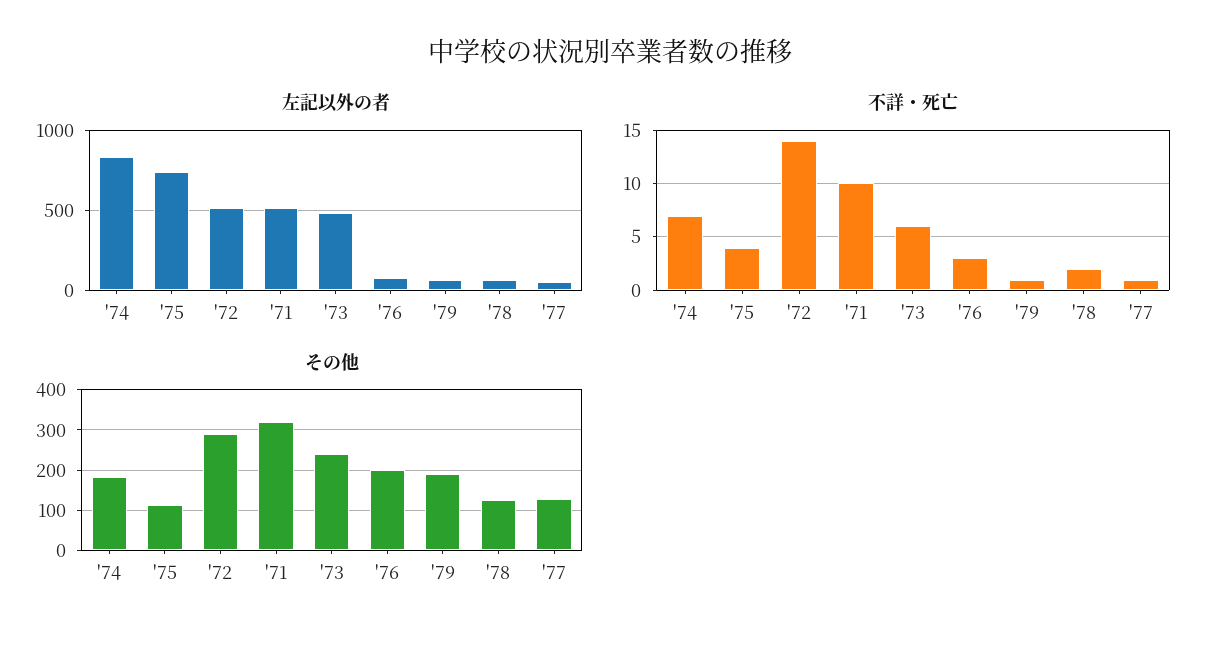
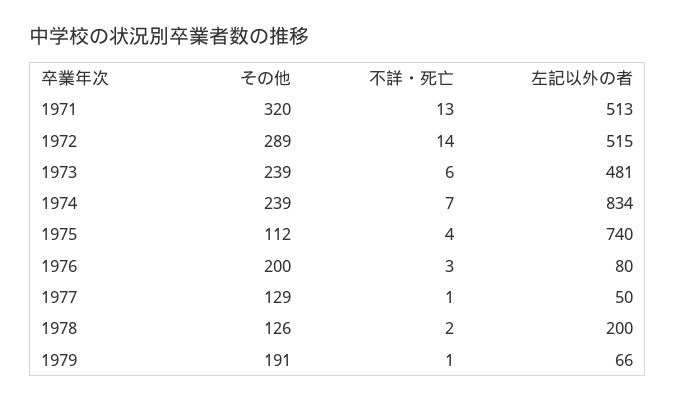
  {
    "左記以外の者": {
      "'74": 834,
      "'75": 740,
      "'72": 515,
      "'71": 513,
      "'73": 481,
      "'76": 80,
      "'79": 66,
-     "'78": 50,
+     "'78": 200,
      "'77": 50
    },
    "不詳・死亡": {
      "'74": 7,
      "'75": 4,
      "'72": 14,
-     "'71": 10,
+     "'71": 13,
      "'73": 6,
      "'76": 3,
      "'79": 1,
      "'78": 2,
      "'77": 1
    },
    "その他": {
-     "'74": 180,
+     "'74": 239,
      "'75": 112,
      "'72": 289,
      "'71": 320,
      "'73": 239,
      "'76": 200,
      "'79": 191,
      "'78": 126,
      "'77": 129
    }
  }

